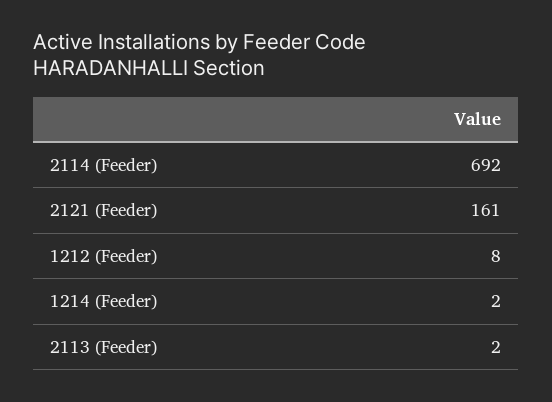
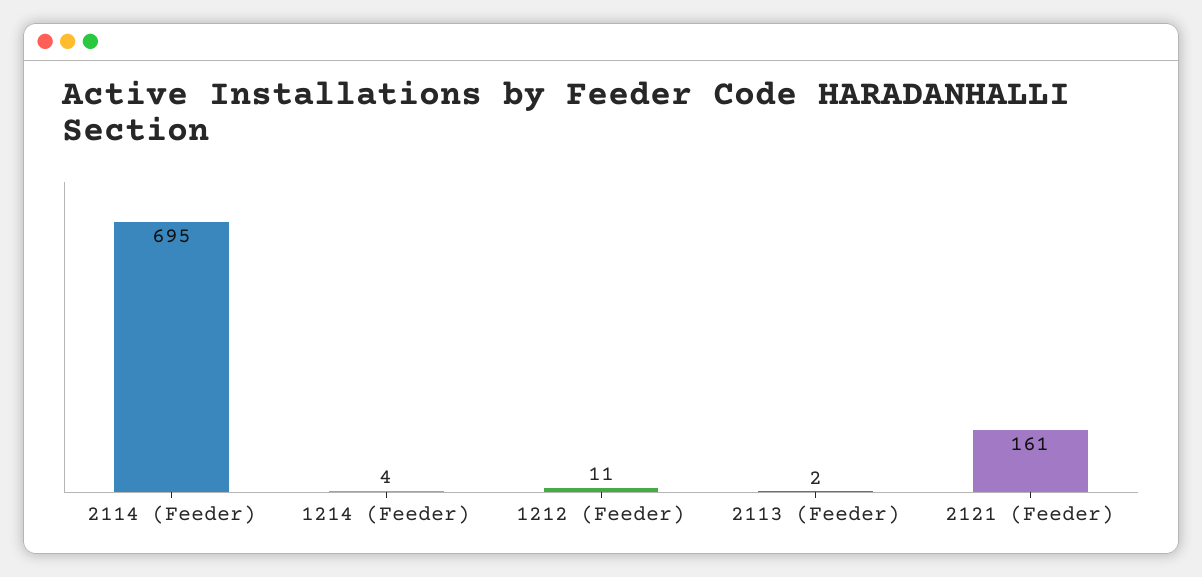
  {
-   "2114 (Feeder)": 692,
+   "2114 (Feeder)": 695,
    "2121 (Feeder)": 161,
-   "1212 (Feeder)": 8,
+   "1212 (Feeder)": 11,
-   "1214 (Feeder)": 2,
+   "1214 (Feeder)": 4,
    "2113 (Feeder)": 2
  }

